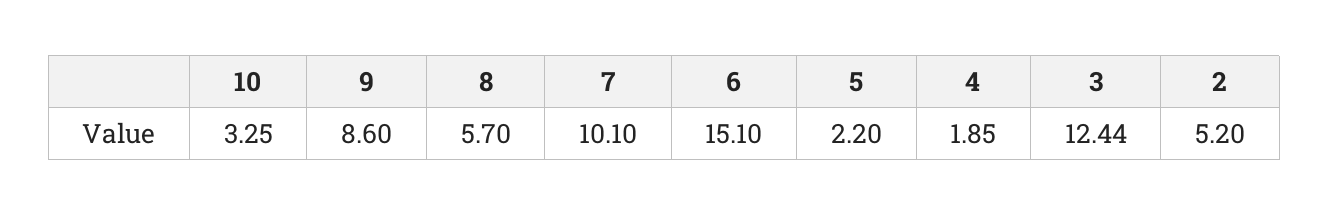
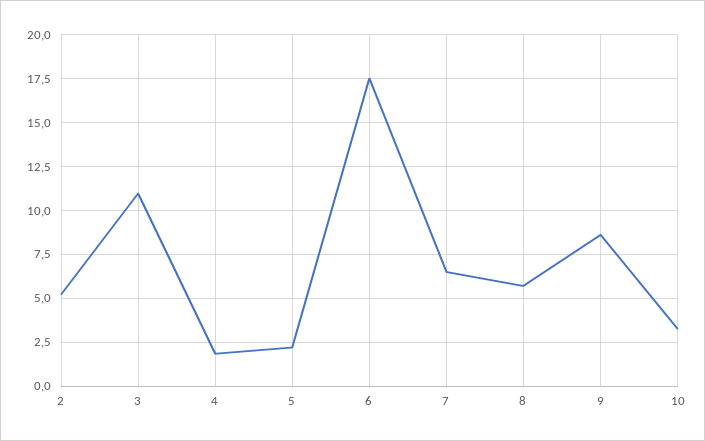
  {
    "10": 3.25,
    "9": 8.6,
    "8": 5.7,
-   "7": 10.1,
+   "7": 6.5,
-   "6": 15.1,
+   "6": 17.5,
    "5": 2.2,
    "4": 1.85,
-   "3": 12.44,
+   "3": 11,
    "2": 5.2
  }

